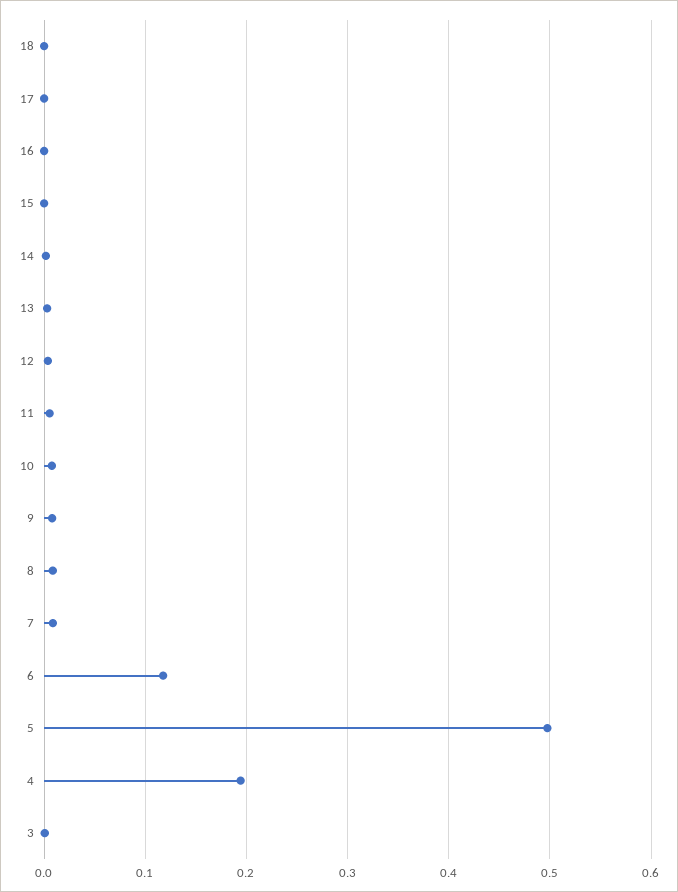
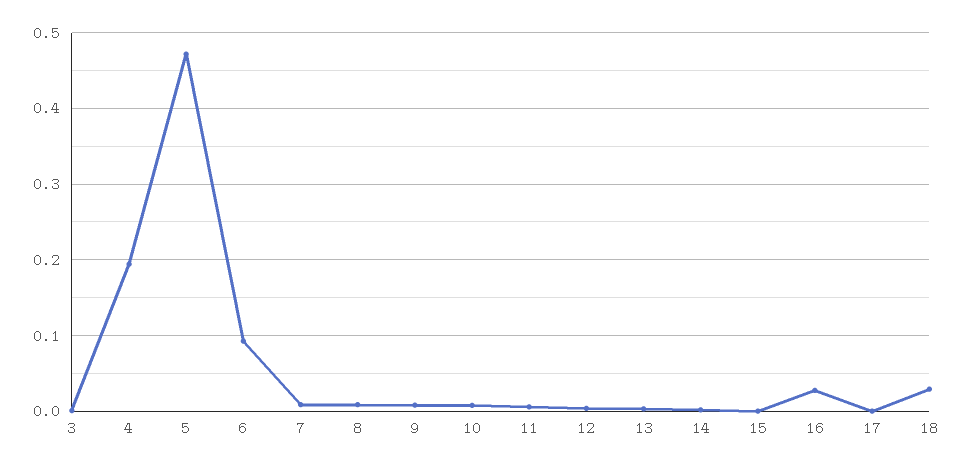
  {
-   "18": 0,
+   "18": 0.03,
    "17": 0,
-   "16": 0,
+   "16": 0.03,
    "15": 0,
    "14": 0,
    "13": 0,
    "12": 0,
    "11": 0.01,
    "10": 0.01,
    "9": 0.01,
    "8": 0.01,
    "7": 0.01,
-   "6": 0.12,
+   "6": 0.09,
-   "5": 0.5,
+   "5": 0.47,
    "4": 0.19,
    "3": 0
  }

